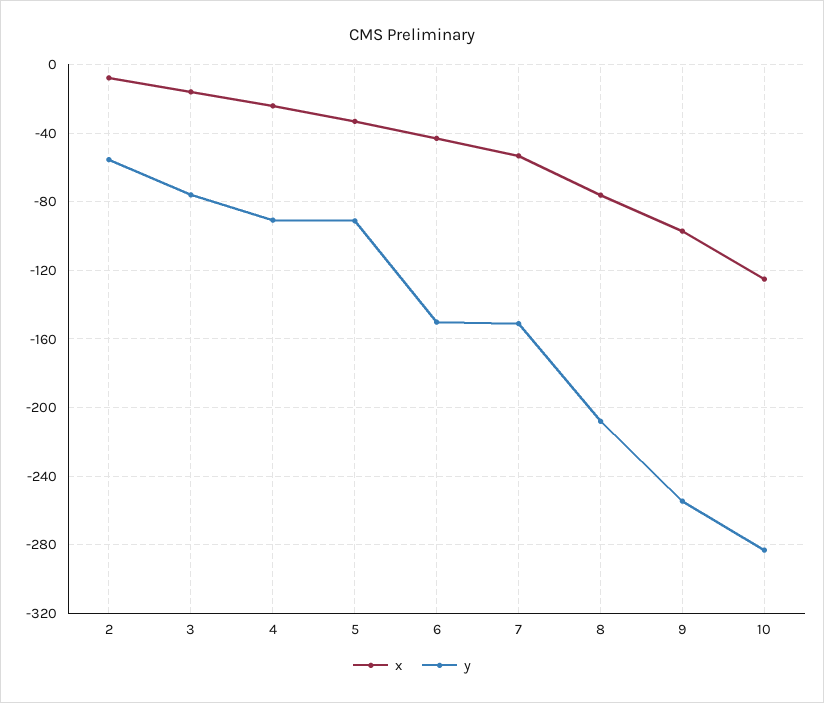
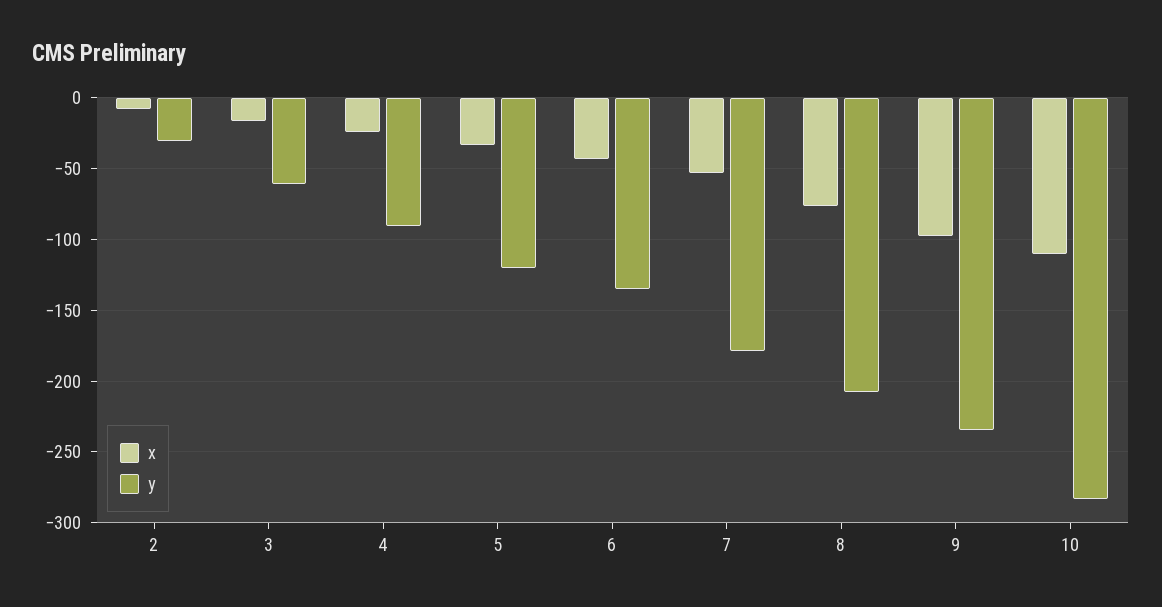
  {
    "x": {
      "2": -10,
      "3": -15,
      "4": -25,
      "5": -35,
      "6": -45,
      "7": -55,
      "8": -75,
      "9": -95,
-     "10": -125
+     "10": -110
    },
    "y": {
-     "2": -55,
+     "2": -30,
-     "3": -75,
+     "3": -60,
      "4": -90,
-     "5": -90,
+     "5": -120,
-     "6": -150,
+     "6": -135,
-     "7": -150,
+     "7": -180,
      "8": -210,
-     "9": -255,
+     "9": -235,
      "10": -285
    }
  }

